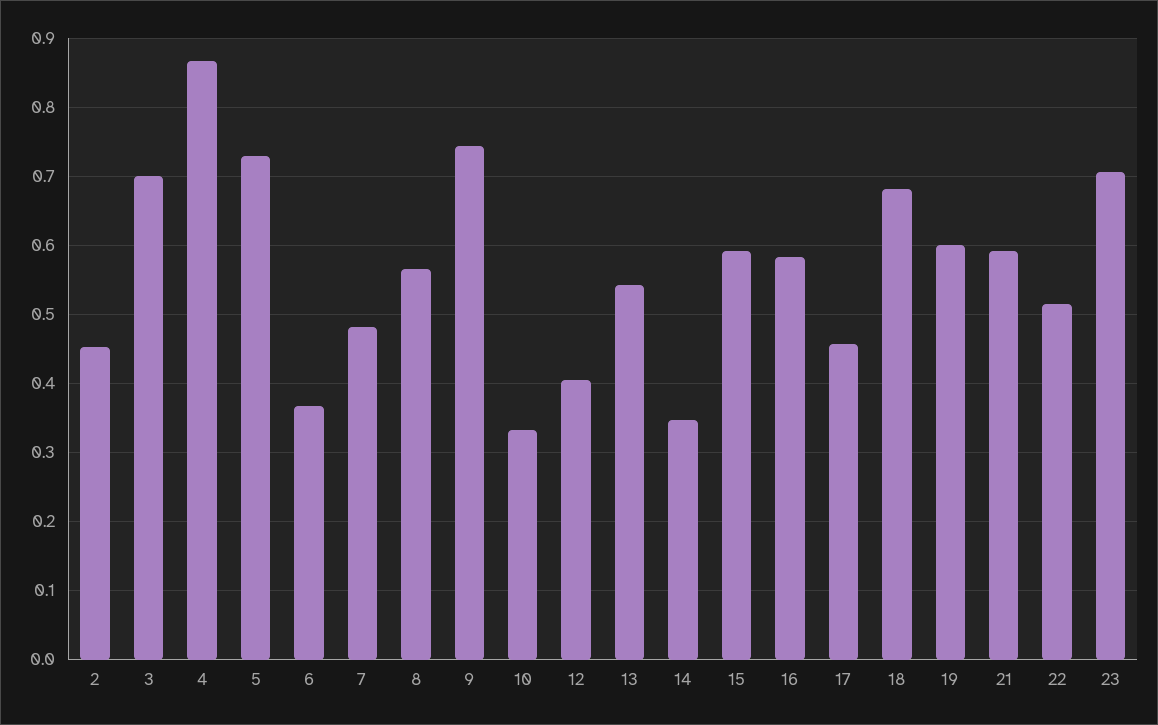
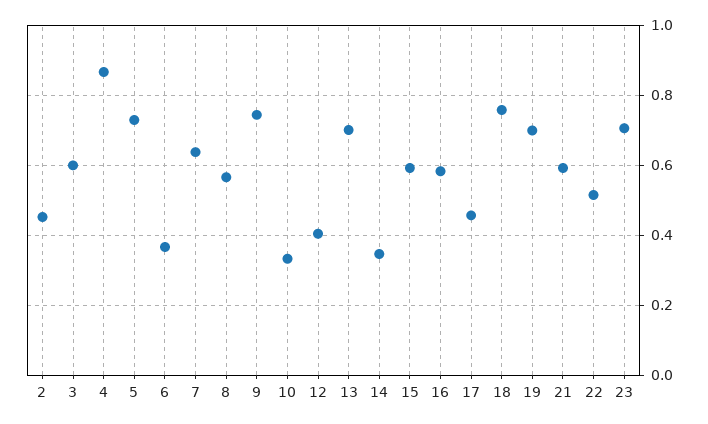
  {
    "2": 0.45,
-   "3": 0.7,
+   "3": 0.6,
    "4": 0.87,
    "5": 0.73,
    "6": 0.37,
-   "7": 0.48,
+   "7": 0.64,
    "8": 0.57,
    "9": 0.74,
    "10": 0.33,
    "12": 0.4,
-   "13": 0.54,
+   "13": 0.7,
    "14": 0.35,
    "15": 0.59,
    "16": 0.58,
    "17": 0.46,
-   "18": 0.68,
+   "18": 0.76,
-   "19": 0.6,
+   "19": 0.7,
    "21": 0.59,
    "22": 0.52,
    "23": 0.71
  }

